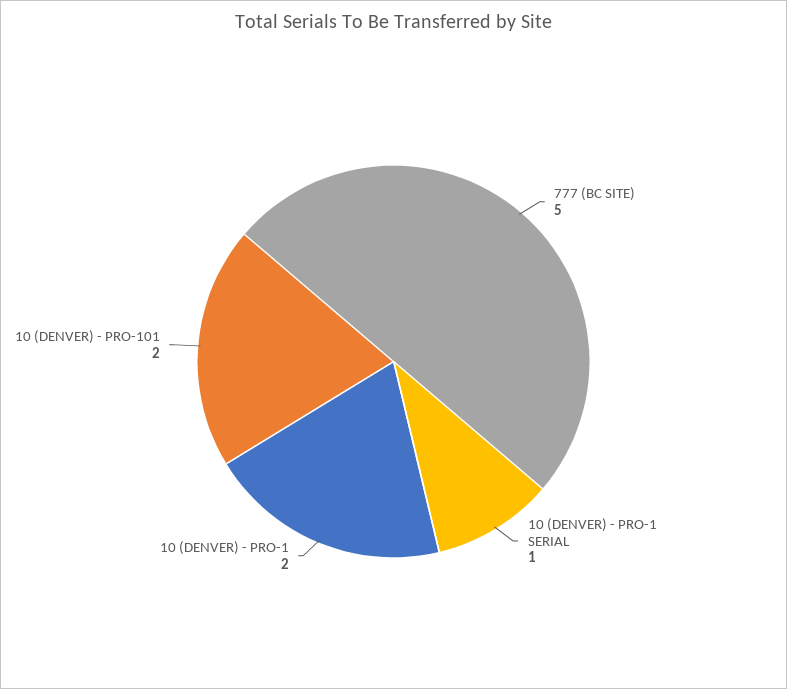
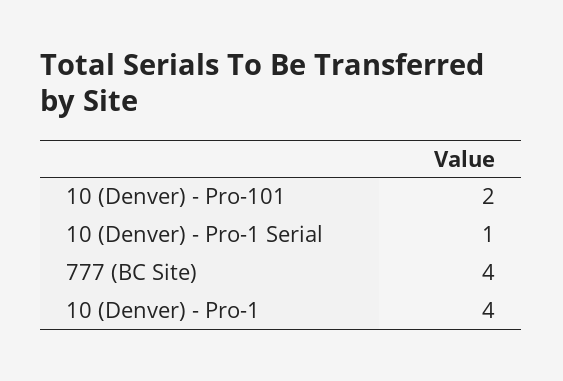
  {
-   "777 (BC SITE)": 5,
+   "777 (BC SITE)": 4,
    "10 (DENVER) - PRO-1 SERIAL": 1,
-   "10 (DENVER) - PRO-1": 2,
+   "10 (DENVER) - PRO-1": 4,
    "10 (DENVER) - PRO-101": 2
  }

